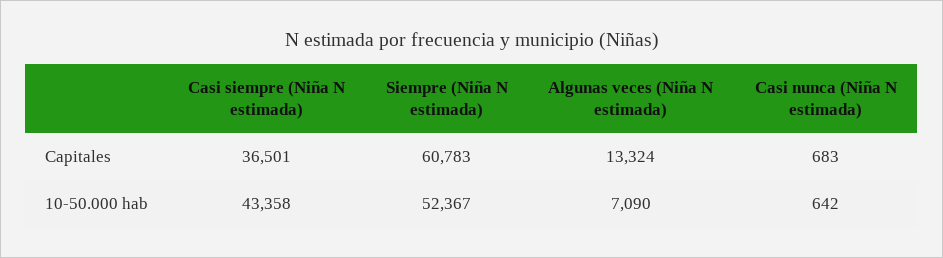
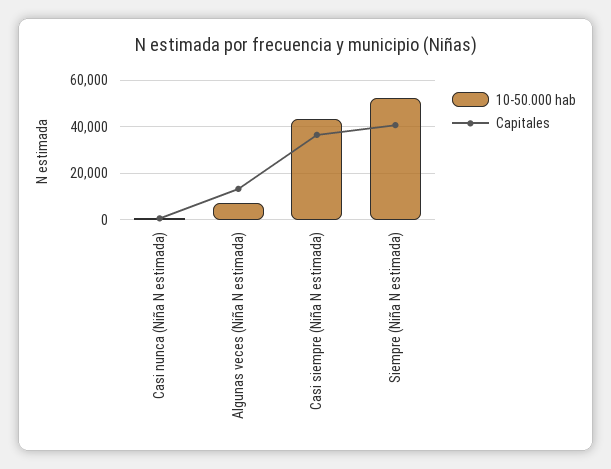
  {
    "Capitales": {
      "Casi siempre (Niña N estimada)": 36501,
-     "Siempre (Niña N estimada)": 60783,
+     "Siempre (Niña N estimada)": 40000,
      "Algunas veces (Niña N estimada)": 13324,
      "Casi nunca (Niña N estimada)": 683
    },
    "10-50.000 hab": {
      "Casi siempre (Niña N estimada)": 43358,
      "Siempre (Niña N estimada)": 52367,
      "Algunas veces (Niña N estimada)": 7090,
      "Casi nunca (Niña N estimada)": 642
    }
  }

